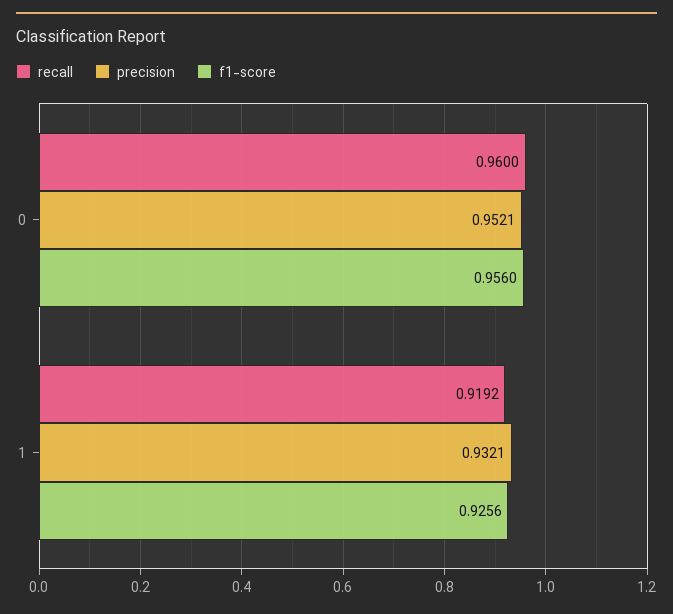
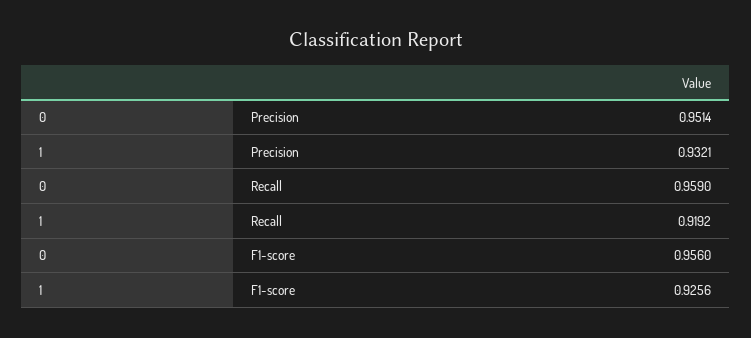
  {
    "recall": {
-     "0": 0.96,
+     "0": 0.959,
      "1": 0.9192
    },
    "precision": {
-     "0": 0.9521,
+     "0": 0.9514,
      "1": 0.9321
    },
    "f1-score": {
      "0": 0.956,
      "1": 0.9256
    }
  }

